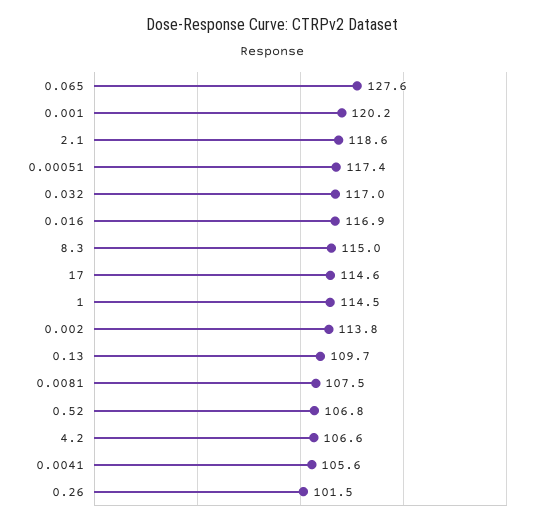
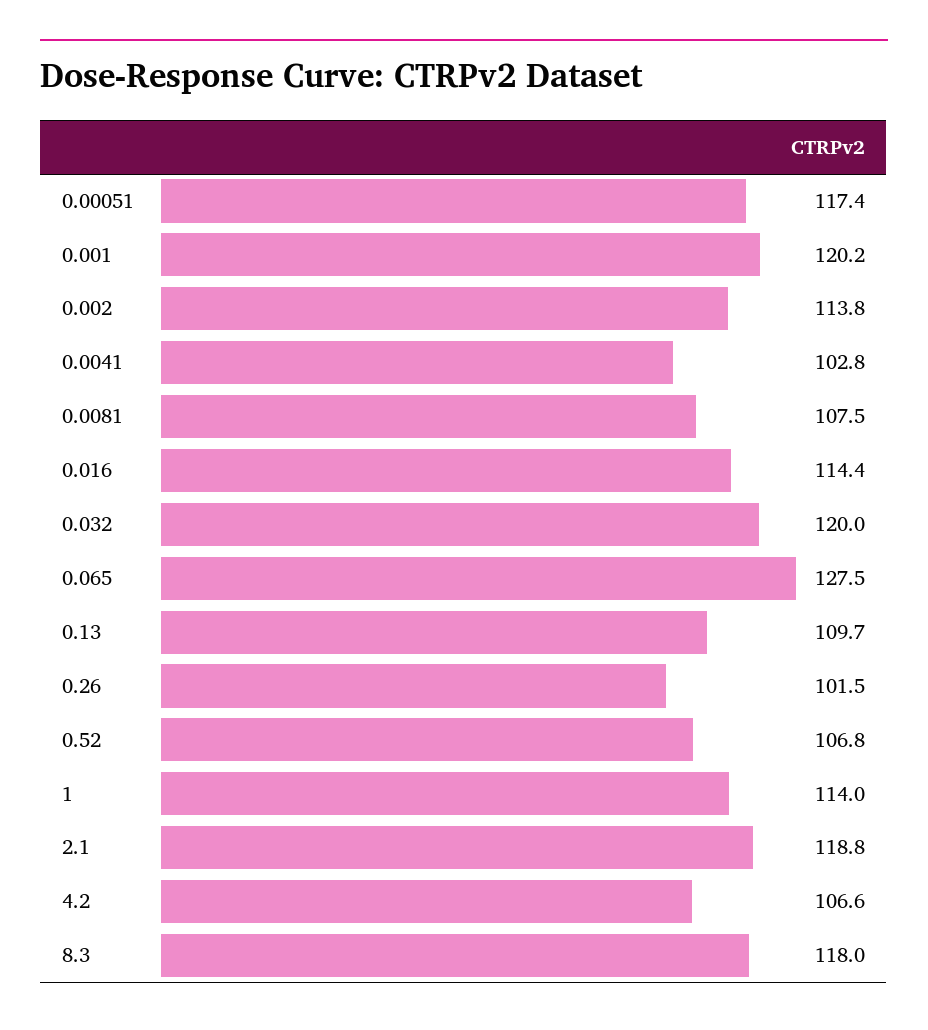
  {
-   "0.065": 127.6,
+   "0.065": 127.5,
    "0.001": 120.2,
-   "2.1": 118.6,
+   "2.1": 118.8,
    "0.00051": 117.4,
-   "0.032": 117,
+   "0.032": 120,
-   "0.016": 116.9,
+   "0.016": 114.4,
-   "8.3": 115,
+   "8.3": 118,
-   "17": 114.6,
-   "1": 114.5,
+   "1": 114,
    "0.002": 113.8,
    "0.13": 109.7,
    "0.0081": 107.5,
    "0.52": 106.8,
    "4.2": 106.6,
-   "0.0041": 105.6,
+   "0.0041": 102.8,
    "0.26": 101.5
  }

